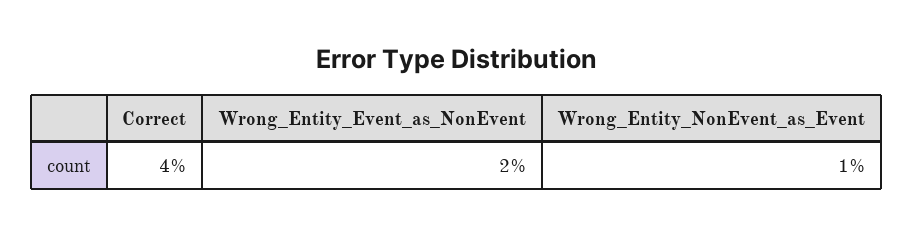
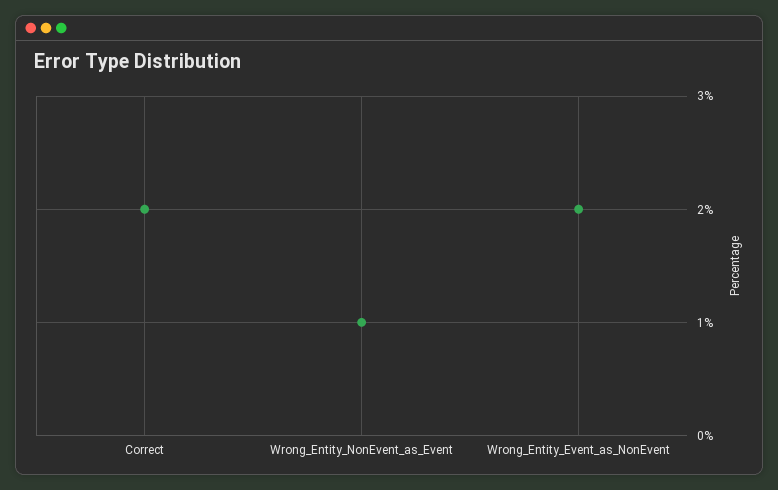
  {
-   "Correct": 4,
+   "Correct": 2,
    "Wrong_Entity_Event_as_NonEvent": 2,
    "Wrong_Entity_NonEvent_as_Event": 1
  }

